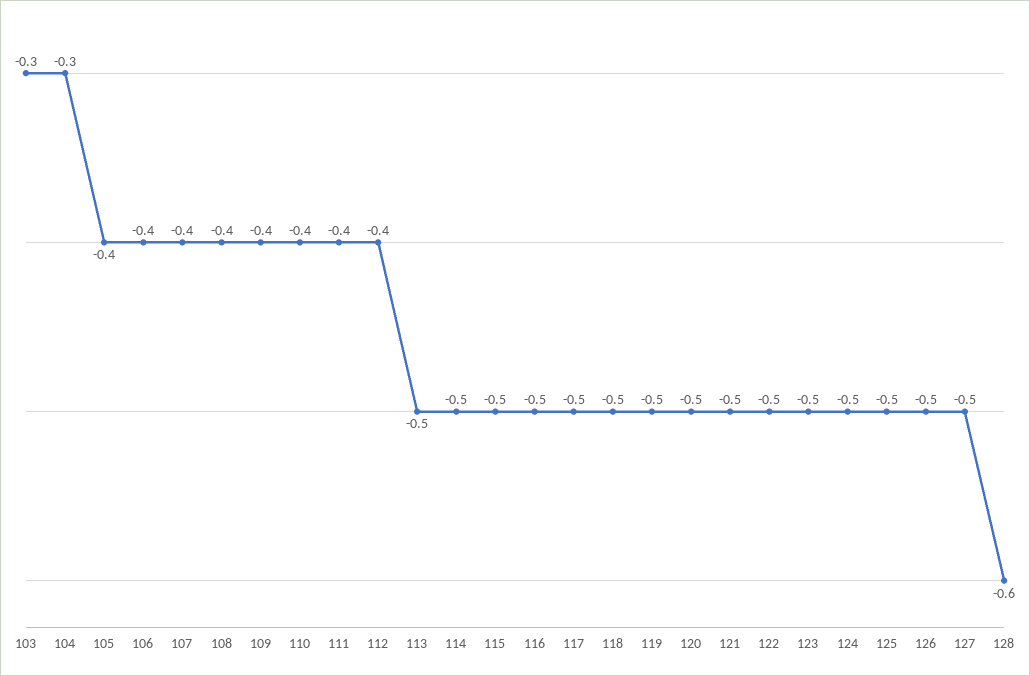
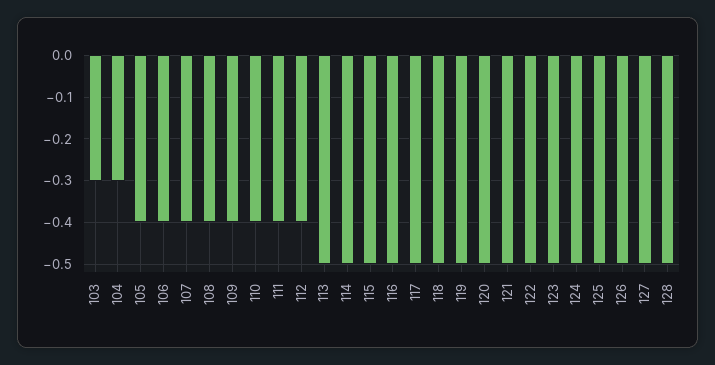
  {
    "103": -0.3,
    "104": -0.3,
    "105": -0.4,
    "106": -0.4,
    "107": -0.4,
    "108": -0.4,
    "109": -0.4,
    "110": -0.4,
    "111": -0.4,
    "112": -0.4,
    "113": -0.5,
    "114": -0.5,
    "115": -0.5,
    "116": -0.5,
    "117": -0.5,
    "118": -0.5,
    "119": -0.5,
    "120": -0.5,
    "121": -0.5,
    "122": -0.5,
    "123": -0.5,
    "124": -0.5,
    "125": -0.5,
    "126": -0.5,
    "127": -0.5,
-   "128": -0.6
+   "128": -0.5
  }

